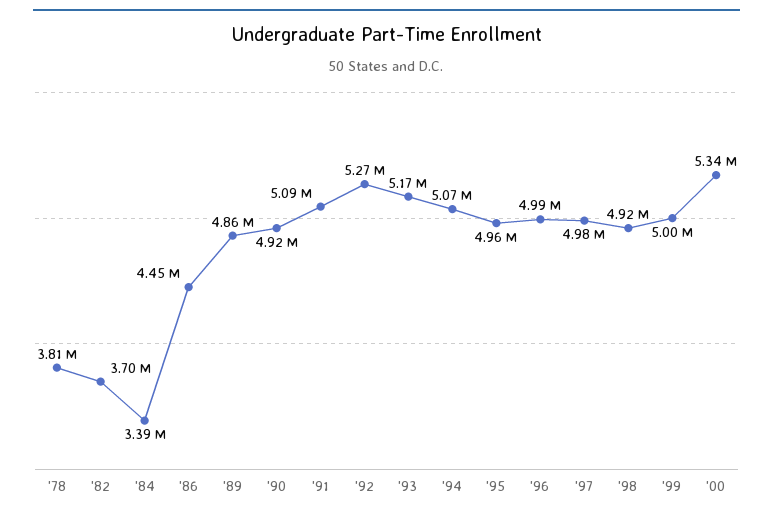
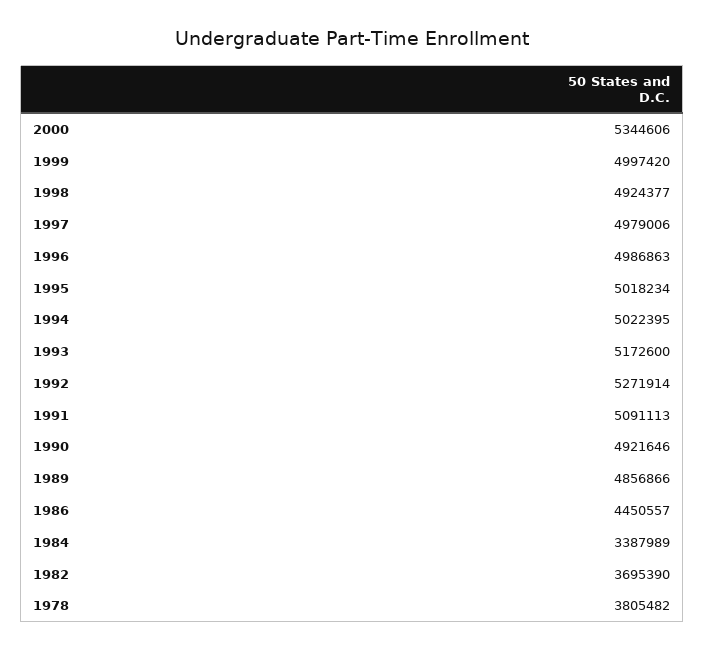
  {
    "'78": 3805482,
    "'82": 3695390,
    "'84": 3387989,
    "'86": 4450557,
    "'89": 4856866,
    "'90": 4921646,
    "'91": 5091113,
    "'92": 5271914,
    "'93": 5172600,
-   "'94": 5070000,
+   "'94": 5022395,
-   "'95": 4960000,
+   "'95": 5018234,
    "'96": 4986863,
    "'97": 4979006,
    "'98": 4924377,
    "'99": 4997420,
    "'00": 5344606
  }

